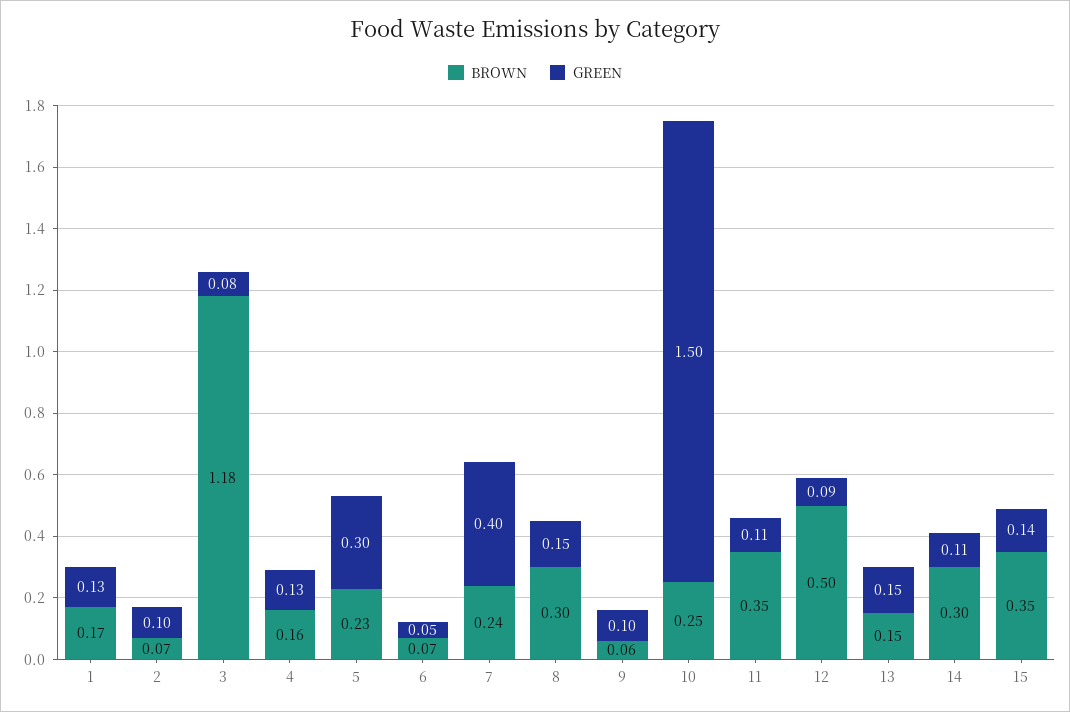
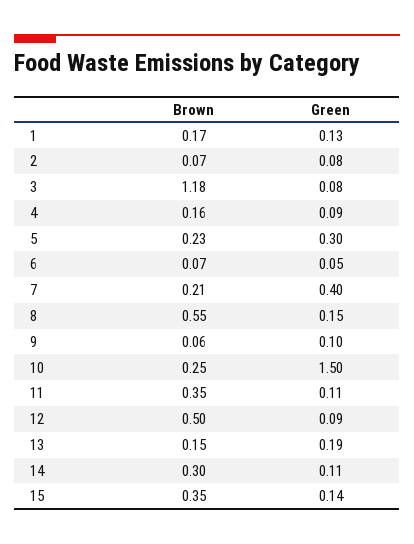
  {
    "BROWN": {
      "1": 0.17,
      "2": 0.07,
      "3": 1.18,
      "4": 0.16,
      "5": 0.23,
      "6": 0.07,
-     "7": 0.24,
+     "7": 0.21,
-     "8": 0.3,
+     "8": 0.55,
      "9": 0.06,
      "10": 0.25,
      "11": 0.35,
      "12": 0.5,
      "13": 0.15,
      "14": 0.3,
      "15": 0.35
    },
    "GREEN": {
      "1": 0.13,
-     "2": 0.1,
+     "2": 0.08,
      "3": 0.08,
-     "4": 0.13,
+     "4": 0.09,
      "5": 0.3,
      "6": 0.05,
      "7": 0.4,
      "8": 0.15,
      "9": 0.1,
      "10": 1.5,
      "11": 0.11,
      "12": 0.09,
-     "13": 0.15,
+     "13": 0.19,
      "14": 0.11,
      "15": 0.14
    }
  }

